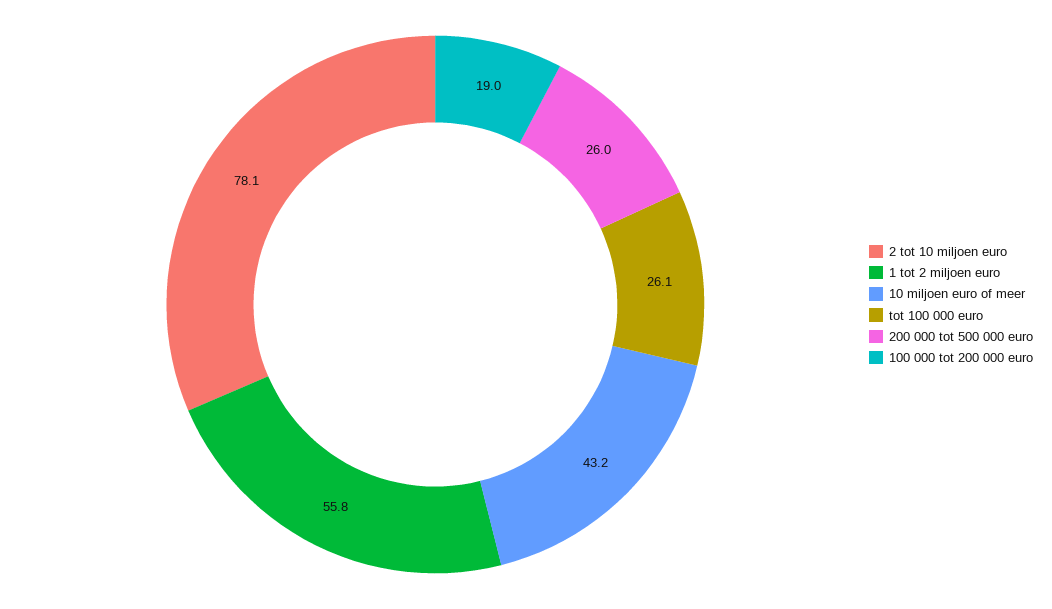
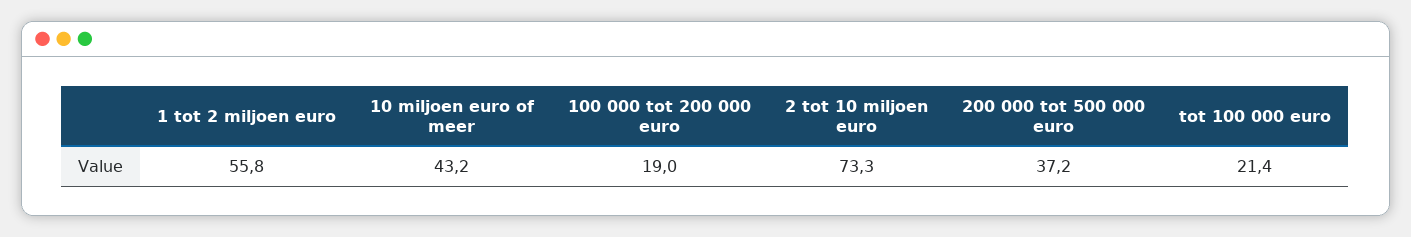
  {
-   "2 tot 10 miljoen euro": 78.1,
+   "2 tot 10 miljoen euro": 73.3,
    "1 tot 2 miljoen euro": 55.8,
    "10 miljoen euro of meer": 43.2,
-   "tot 100 000 euro": 26.1,
+   "tot 100 000 euro": 21.4,
-   "200 000 tot 500 000 euro": 26,
+   "200 000 tot 500 000 euro": 37.2,
    "100 000 tot 200 000 euro": 19
  }

